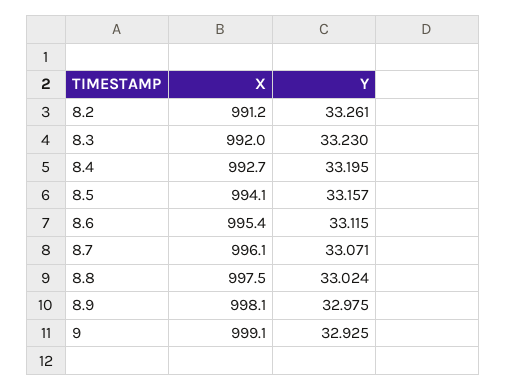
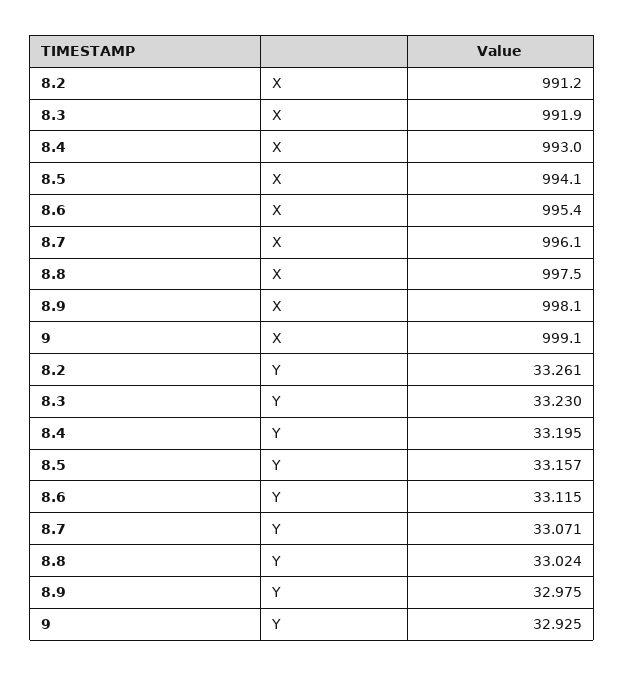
  {
    "X": {
      "8.2": 991.2,
-     "8.3": 992,
+     "8.3": 991.9,
-     "8.4": 992.7,
+     "8.4": 993,
      "8.5": 994.1,
      "8.6": 995.4,
      "8.7": 996.1,
      "8.8": 997.5,
      "8.9": 998.1,
      "9": 999.1
    },
    "Y": {
      "8.2": 33.261,
      "8.3": 33.23,
      "8.4": 33.195,
      "8.5": 33.157,
      "8.6": 33.115,
      "8.7": 33.071,
      "8.8": 33.024,
      "8.9": 32.975,
      "9": 32.925
    }
  }

